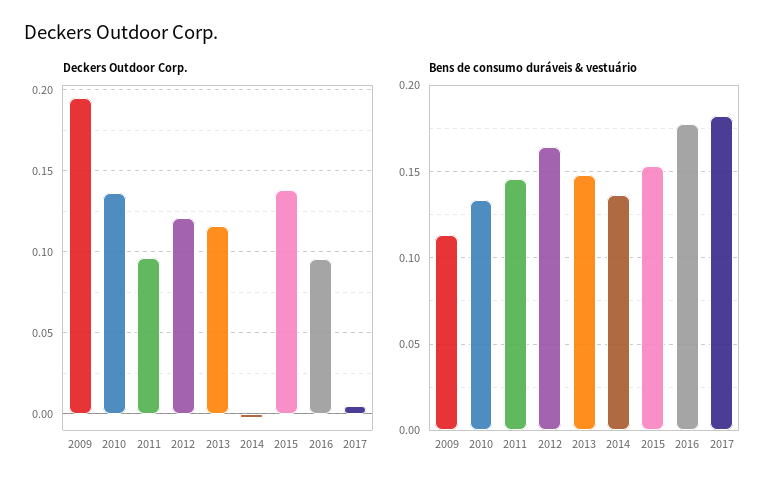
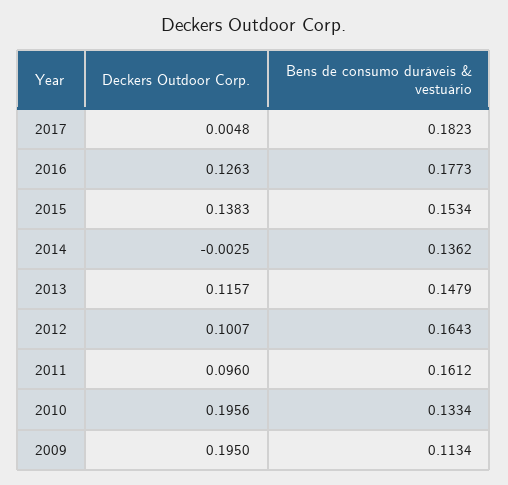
  {
    "Deckers Outdoor Corp.": {
      "2009": 0.195,
-     "2010": 0.135,
+     "2010": 0.1956,
      "2011": 0.096,
-     "2012": 0.12,
+     "2012": 0.1007,
      "2013": 0.1157,
      "2014": -0.0025,
      "2015": 0.1383,
-     "2016": 0.095,
+     "2016": 0.1263,
      "2017": 0.0048
    },
    "Bens de consumo duráveis & vestuário": {
      "2009": 0.1134,
      "2010": 0.1334,
-     "2011": 0.145,
+     "2011": 0.1612,
      "2012": 0.1643,
      "2013": 0.1479,
      "2014": 0.1362,
      "2015": 0.1534,
      "2016": 0.1773,
      "2017": 0.1823
    }
  }

